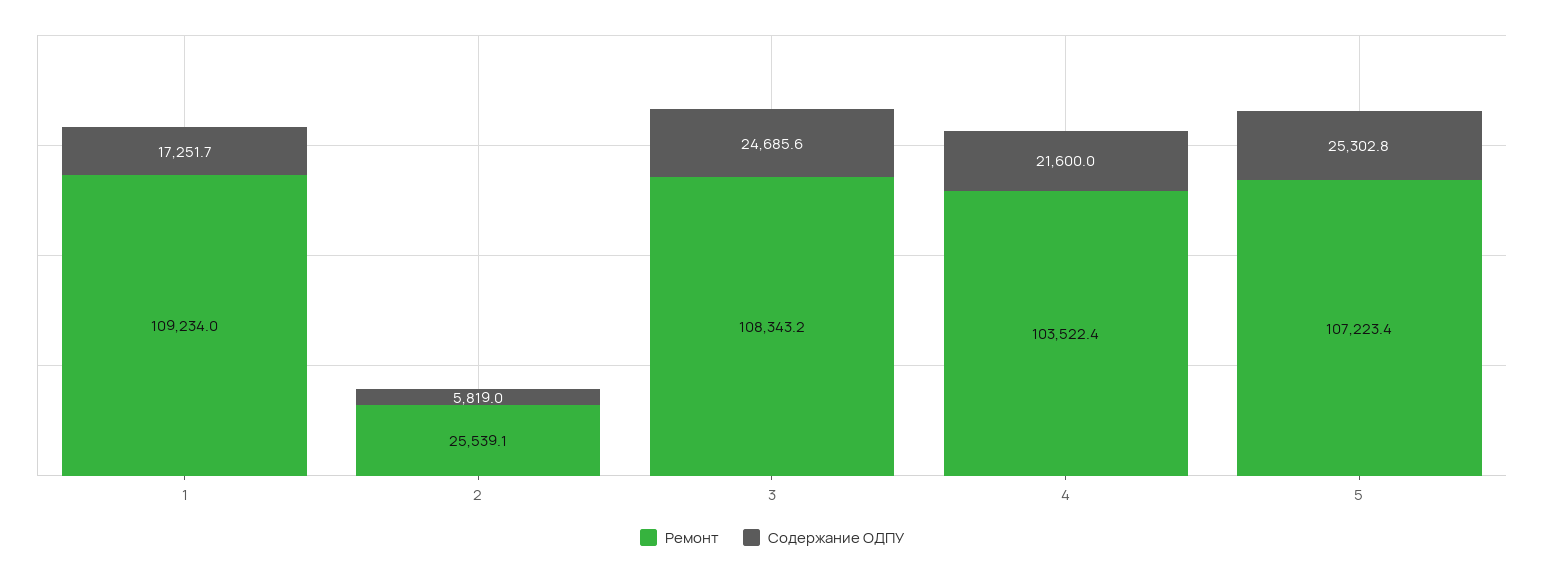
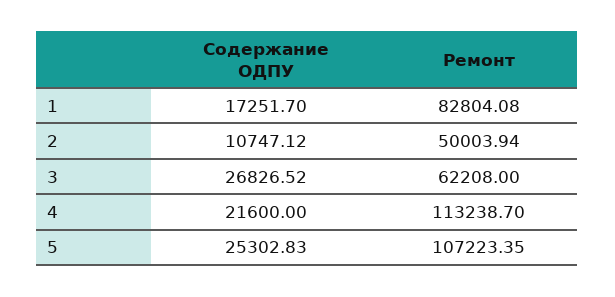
  {
    "Ремонт": {
-     "1": 109234,
+     "1": 82804.08,
-     "2": 25539.1,
+     "2": 50003.94,
-     "3": 108343.2,
+     "3": 62208,
-     "4": 103522.4,
+     "4": 113238.7,
      "5": 107223.35
    },
    "Содержание ОДПУ": {
      "1": 17251.7,
-     "2": 5819,
+     "2": 10747.12,
-     "3": 24685.6,
+     "3": 26826.52,
      "4": 21600,
      "5": 25302.83
    }
  }

